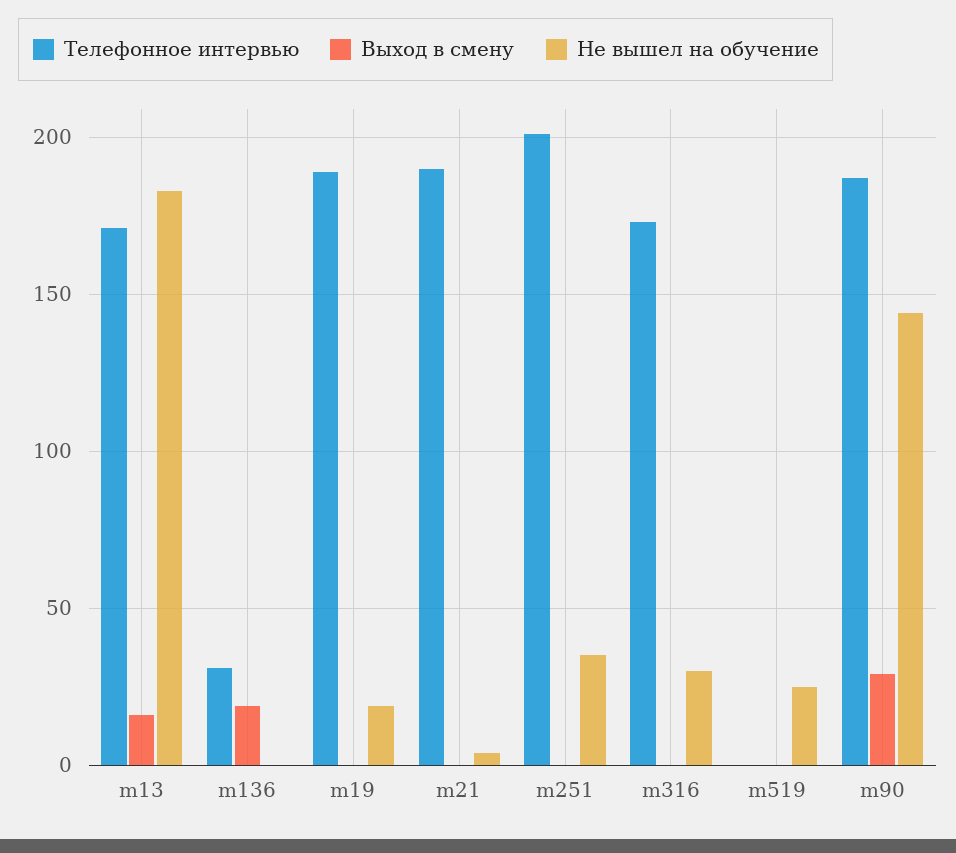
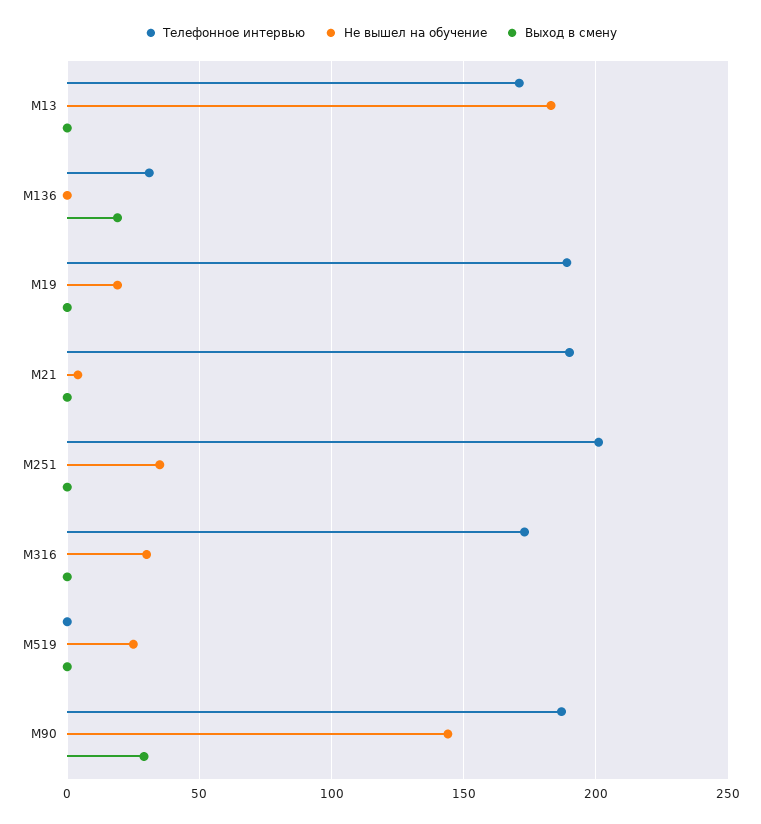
  {
    "Телефонное интервью": {
      "m13": 170,
      "m136": 30,
      "m19": 190,
      "m21": 190,
      "m251": 200,
      "m316": 175,
      "m519": 0,
      "m90": 185
    },
    "Выход в смену": {
-     "m13": 15,
+     "m13": 0,
      "m136": 20,
      "m19": 0,
      "m21": 0,
      "m251": 0,
      "m316": 0,
      "m519": 0,
      "m90": 30
    },
    "Не вышел на обучение": {
      "m13": 185,
      "m136": 0,
      "m19": 20,
      "m21": 5,
      "m251": 35,
      "m316": 30,
      "m519": 25,
      "m90": 145
    }
  }

